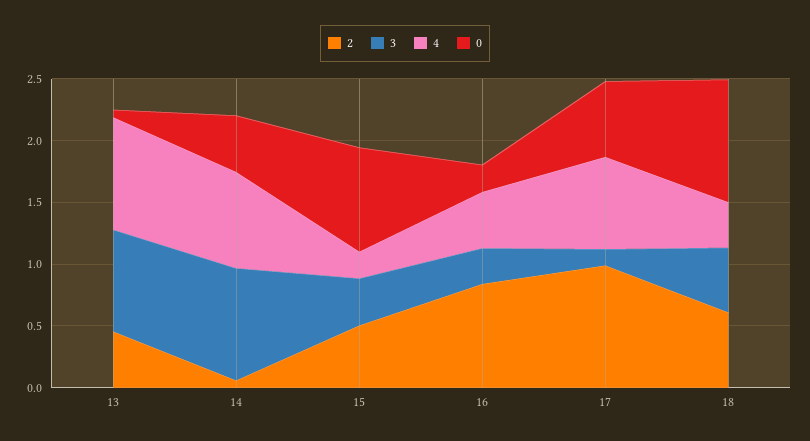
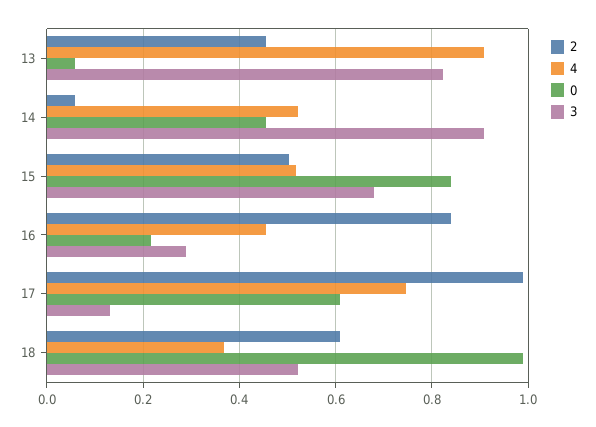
  {
    "2": {
      "13": 0.46,
      "14": 0.06,
      "15": 0.5,
      "16": 0.84,
      "17": 0.98,
      "18": 0.6
    },
    "3": {
      "13": 0.82,
      "14": 0.9,
-     "15": 0.4,
+     "15": 0.68,
      "16": 0.28,
      "17": 0.14,
      "18": 0.52
    },
    "4": {
      "13": 0.9,
-     "14": 0.8,
+     "14": 0.52,
-     "15": 0.2,
+     "15": 0.52,
      "16": 0.46,
      "17": 0.74,
      "18": 0.36
    },
    "0": {
      "13": 0.06,
      "14": 0.46,
      "15": 0.84,
      "16": 0.22,
      "17": 0.6,
      "18": 0.98
    }
  }

